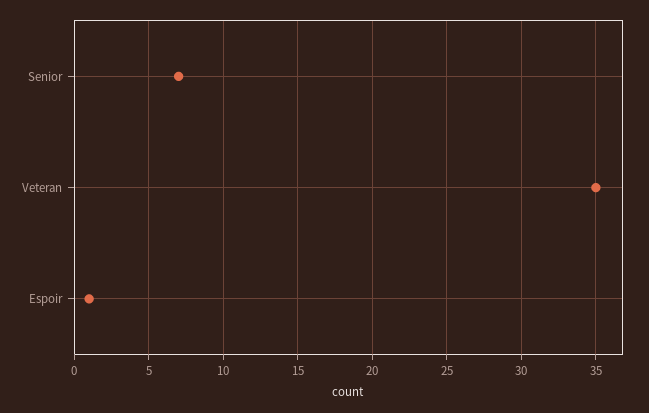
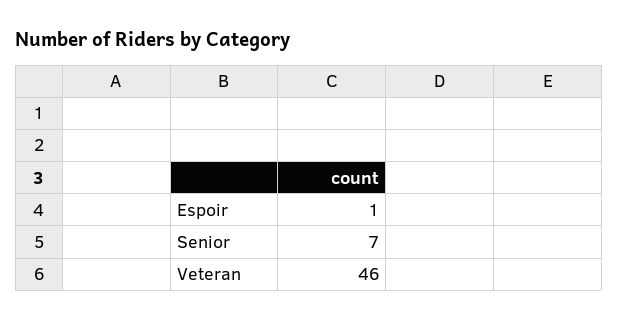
  {
    "Senior": 7,
-   "Veteran": 35,
+   "Veteran": 46,
    "Espoir": 1
  }

